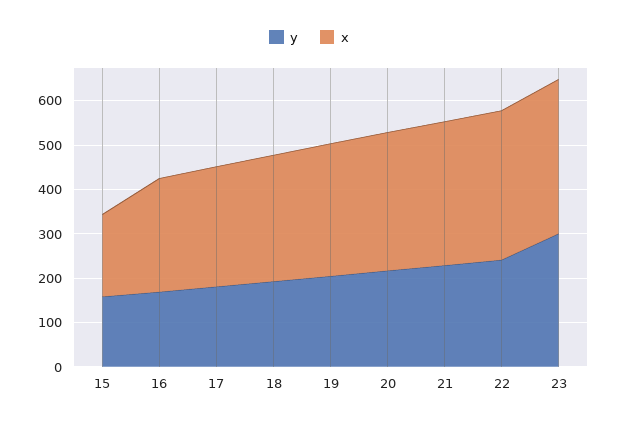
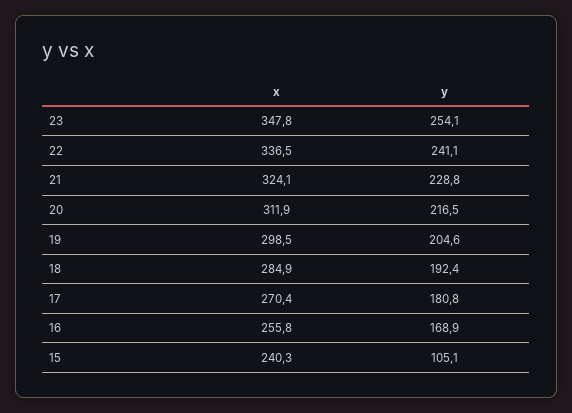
  {
    "y": {
-     "15": 160,
+     "15": 105.1,
      "16": 168.9,
      "17": 180.8,
      "18": 192.4,
      "19": 204.6,
      "20": 216.5,
      "21": 228.8,
      "22": 241.1,
-     "23": 300
+     "23": 254.1
    },
    "x": {
-     "15": 180,
+     "15": 240.3,
      "16": 255.8,
      "17": 270.4,
      "18": 284.9,
      "19": 298.5,
      "20": 311.9,
      "21": 324.1,
      "22": 336.5,
      "23": 347.8
    }
  }

